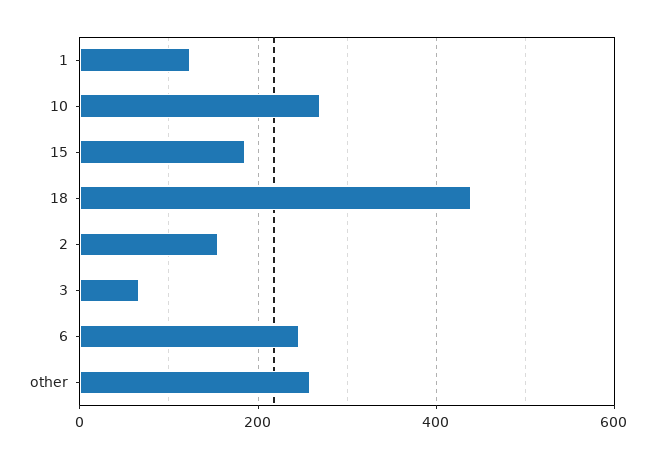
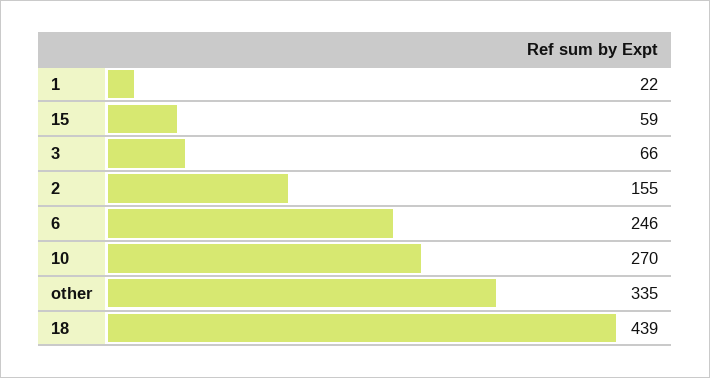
  {
-   "1": 120,
+   "1": 22,
    "10": 270,
-   "15": 180,
+   "15": 59,
    "18": 439,
    "2": 155,
    "3": 66,
    "6": 246,
-   "other": 260
+   "other": 335
  }

